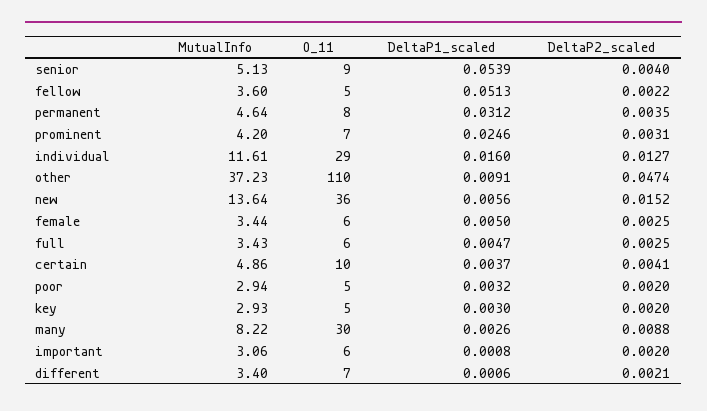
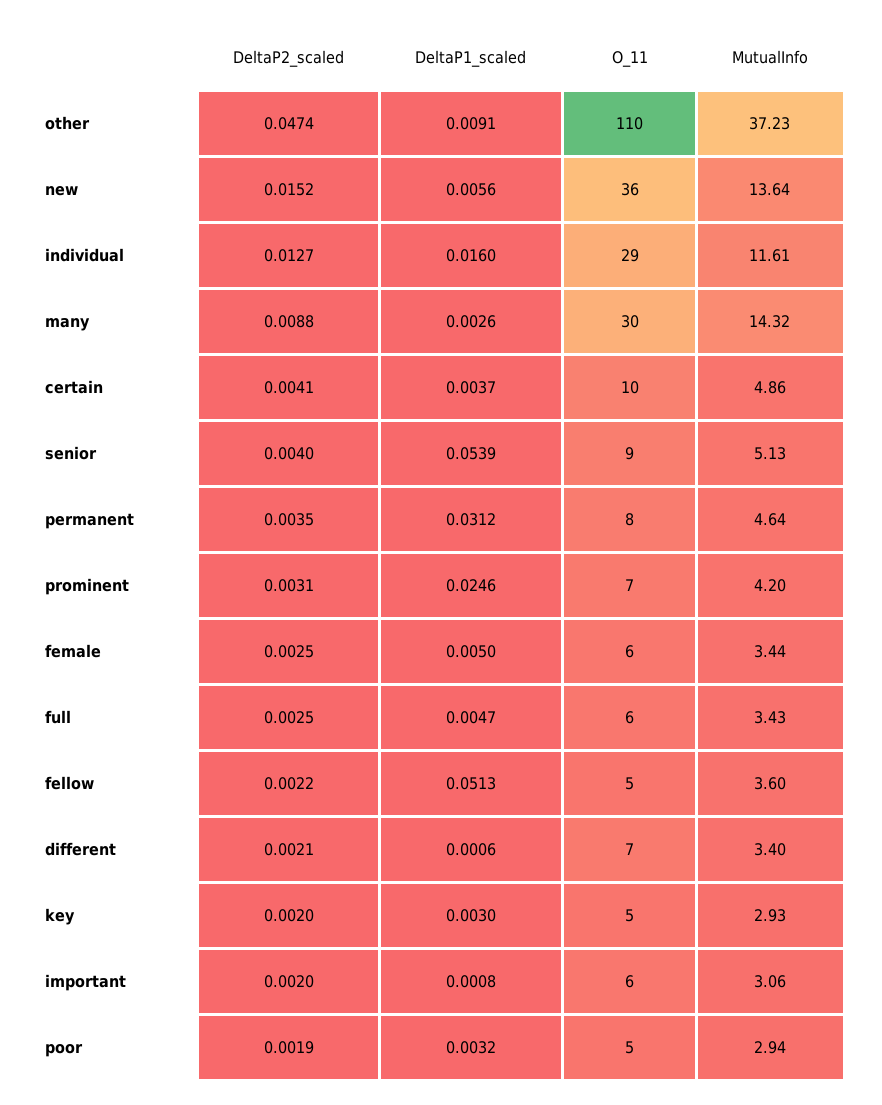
  {
    "MutualInfo": {
      "senior": 5.13,
      "fellow": 3.6,
      "permanent": 4.64,
      "prominent": 4.2,
      "individual": 11.61,
      "other": 37.23,
      "new": 13.64,
      "female": 3.44,
      "full": 3.43,
      "certain": 4.86,
      "poor": 2.94,
      "key": 2.93,
-     "many": 8.22,
+     "many": 14.32,
      "important": 3.06,
      "different": 3.4
    },
    "O_11": {
      "senior": 9,
      "fellow": 5,
      "permanent": 8,
      "prominent": 7,
      "individual": 29,
      "other": 110,
      "new": 36,
      "female": 6,
      "full": 6,
      "certain": 10,
      "poor": 5,
      "key": 5,
      "many": 30,
      "important": 6,
      "different": 7
    },
    "DeltaP1_scaled": {
      "senior": 0.0539,
      "fellow": 0.0513,
      "permanent": 0.0312,
      "prominent": 0.0246,
      "individual": 0.016,
      "other": 0.0091,
      "new": 0.0056,
      "female": 0.005,
      "full": 0.0047,
      "certain": 0.0037,
      "poor": 0.0032,
      "key": 0.003,
      "many": 0.0026,
      "important": 0.0008,
      "different": 0.0006
    },
    "DeltaP2_scaled": {
      "senior": 0.004,
      "fellow": 0.0022,
      "permanent": 0.0035,
      "prominent": 0.0031,
      "individual": 0.0127,
      "other": 0.0474,
      "new": 0.0152,
      "female": 0.0025,
      "full": 0.0025,
      "certain": 0.0041,
-     "poor": 0.002,
+     "poor": 0.0019,
      "key": 0.002,
      "many": 0.0088,
      "important": 0.002,
      "different": 0.0021
    }
  }

